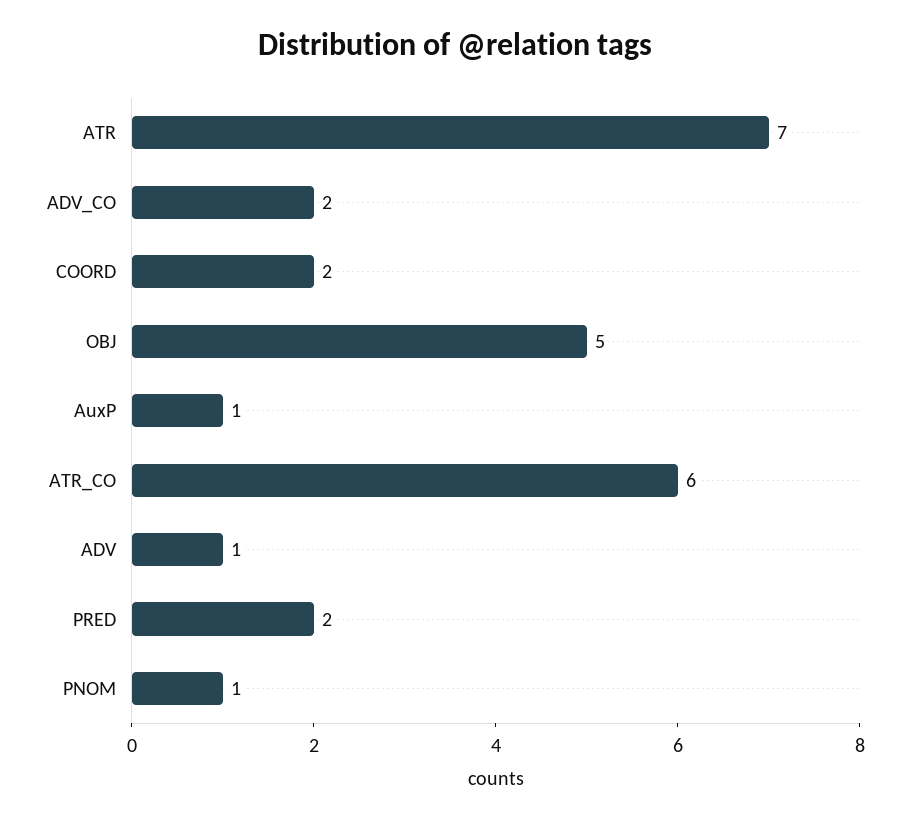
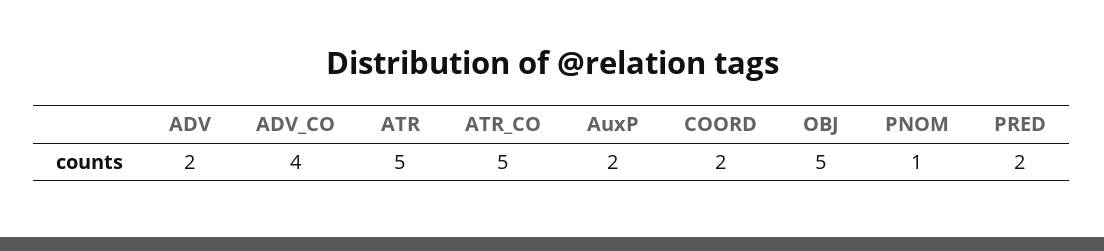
  {
-   "ATR": 7,
+   "ATR": 5,
-   "ADV_CO": 2,
+   "ADV_CO": 4,
    "COORD": 2,
    "OBJ": 5,
-   "AuxP": 1,
+   "AuxP": 2,
-   "ATR_CO": 6,
+   "ATR_CO": 5,
-   "ADV": 1,
+   "ADV": 2,
    "PRED": 2,
    "PNOM": 1
  }

